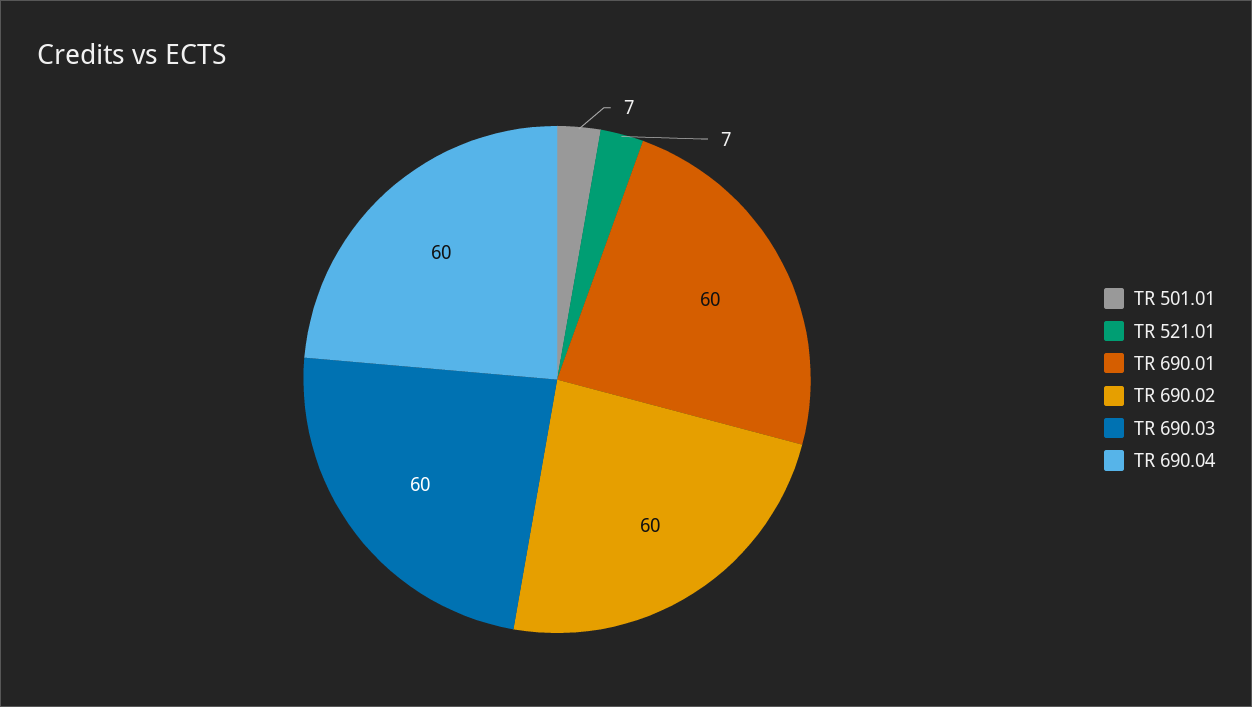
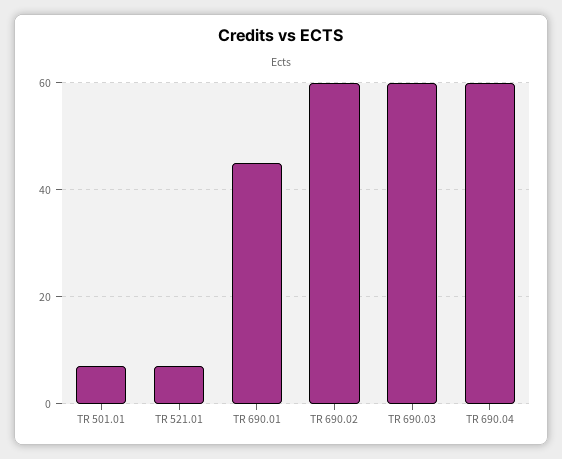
  {
    "TR 501.01": 7,
    "TR 521.01": 7,
-   "TR 690.01": 60,
+   "TR 690.01": 45,
    "TR 690.02": 60,
    "TR 690.03": 60,
    "TR 690.04": 60
  }

